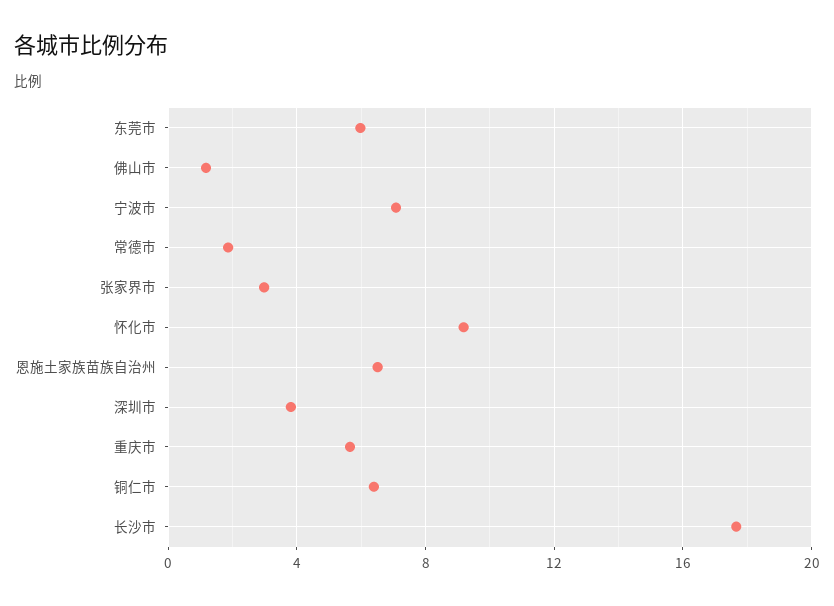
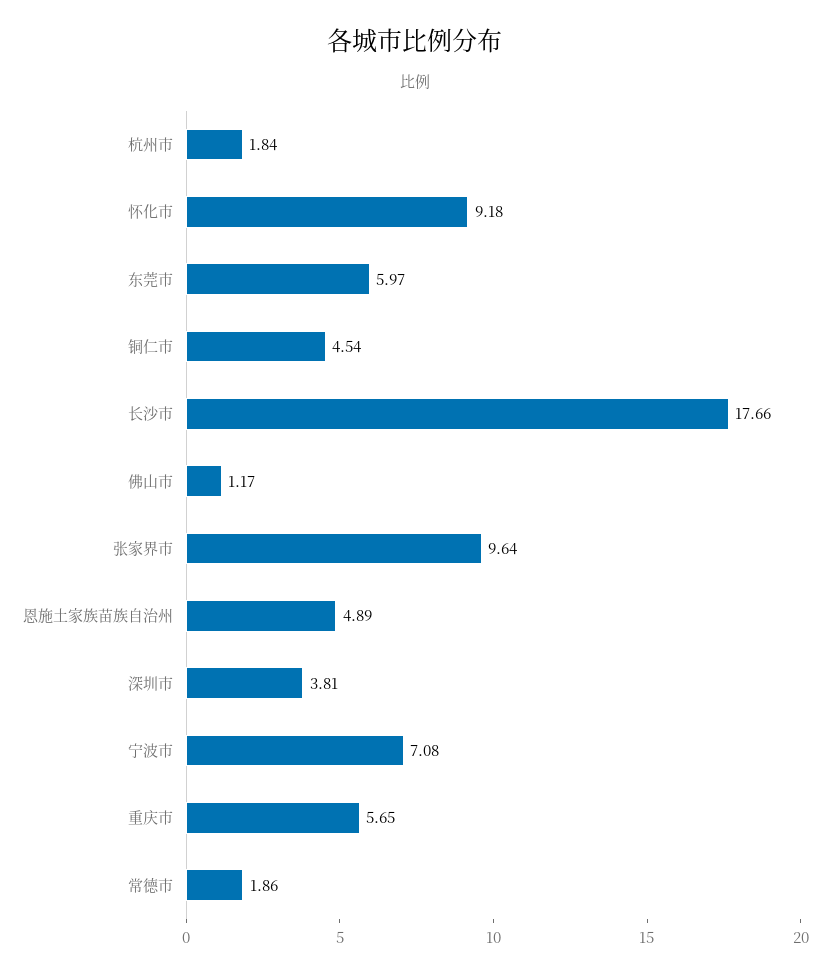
  {
    "东莞市": 5.97,
    "佛山市": 1.17,
    "宁波市": 7.08,
    "常德市": 1.86,
-   "张家界市": 3,
+   "张家界市": 9.64,
    "怀化市": 9.18,
-   "恩施土家族苗族自治州": 6.5,
+   "恩施土家族苗族自治州": 4.89,
    "深圳市": 3.81,
    "重庆市": 5.65,
-   "铜仁市": 6.5,
+   "铜仁市": 4.54,
-   "长沙市": 17.66
+   "长沙市": 17.66,
+   "杭州市": 1.84
  }

